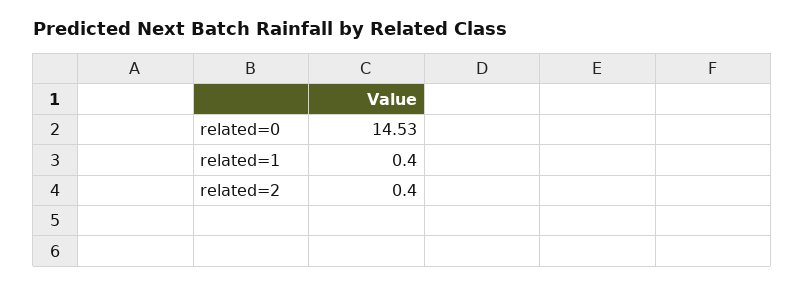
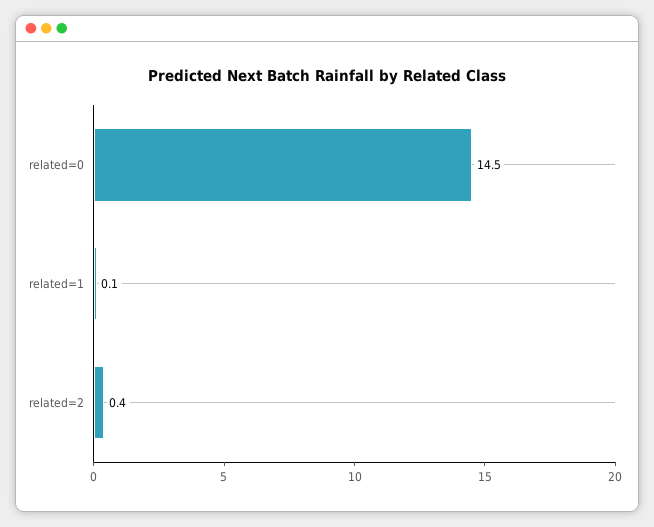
  {
    "related=0": 14.53,
-   "related=1": 0.4,
+   "related=1": 0.1,
    "related=2": 0.4
  }

